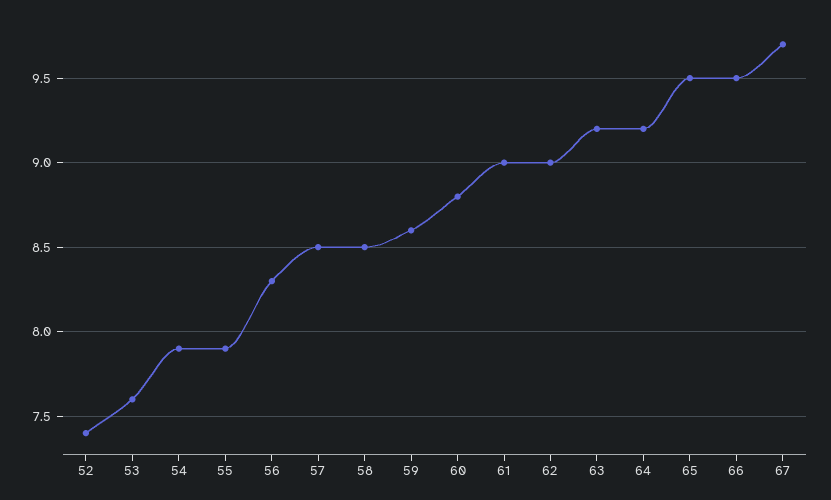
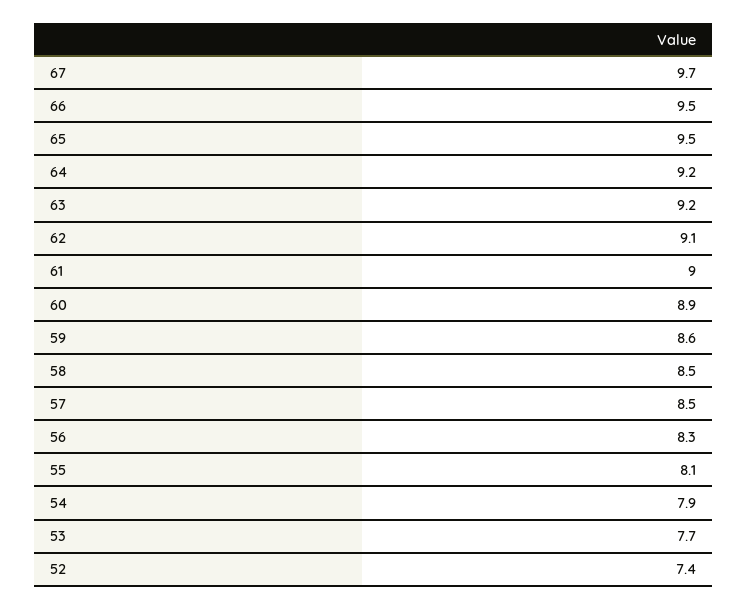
  {
    "52": 7.4,
-   "53": 7.6,
+   "53": 7.7,
    "54": 7.9,
-   "55": 7.9,
+   "55": 8.1,
    "56": 8.3,
    "57": 8.5,
    "58": 8.5,
    "59": 8.6,
-   "60": 8.8,
+   "60": 8.9,
    "61": 9,
-   "62": 9,
+   "62": 9.1,
    "63": 9.2,
    "64": 9.2,
    "65": 9.5,
    "66": 9.5,
    "67": 9.7
  }

